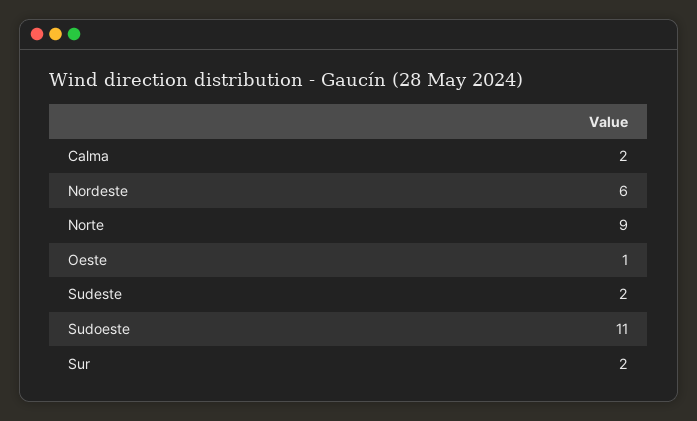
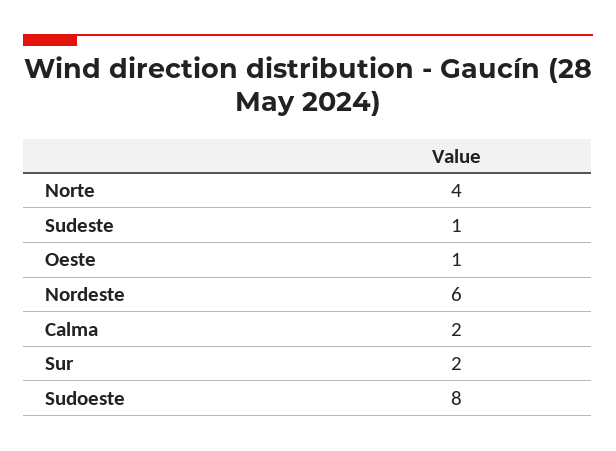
  {
    "Calma": 2,
    "Nordeste": 6,
-   "Norte": 9,
+   "Norte": 4,
    "Oeste": 1,
-   "Sudeste": 2,
+   "Sudeste": 1,
-   "Sudoeste": 11,
+   "Sudoeste": 8,
    "Sur": 2
  }

